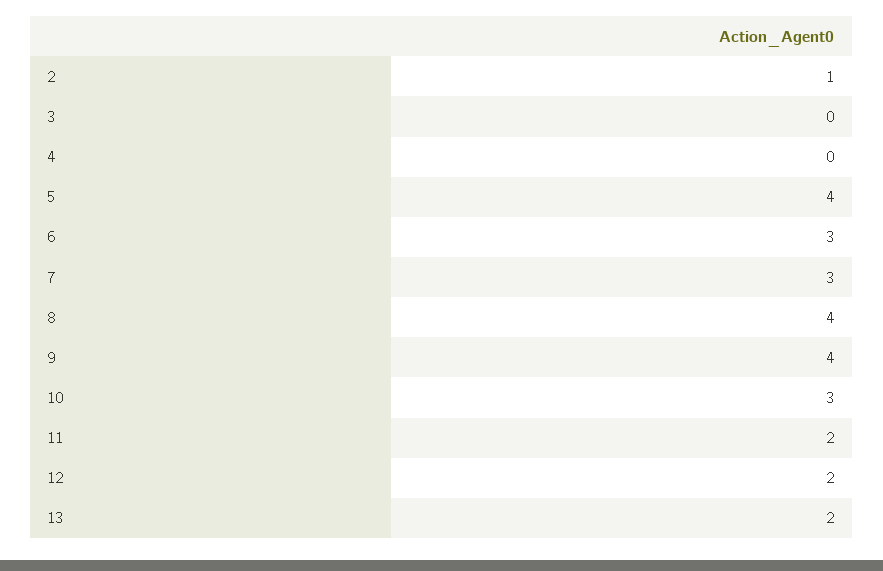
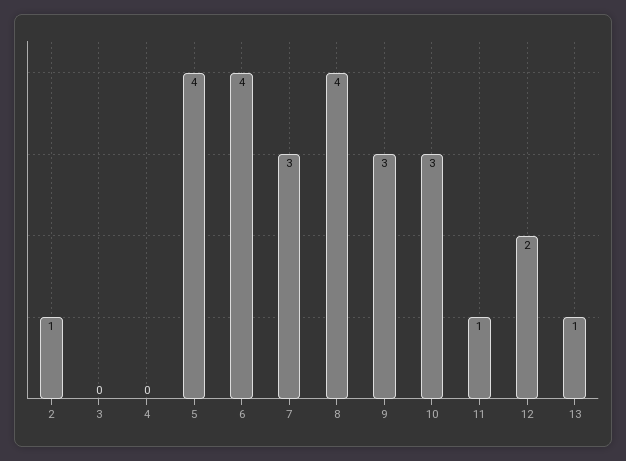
  {
    "2": 1,
    "3": 0,
    "4": 0,
    "5": 4,
-   "6": 3,
+   "6": 4,
    "7": 3,
    "8": 4,
-   "9": 4,
+   "9": 3,
    "10": 3,
-   "11": 2,
+   "11": 1,
    "12": 2,
-   "13": 2
+   "13": 1
  }

